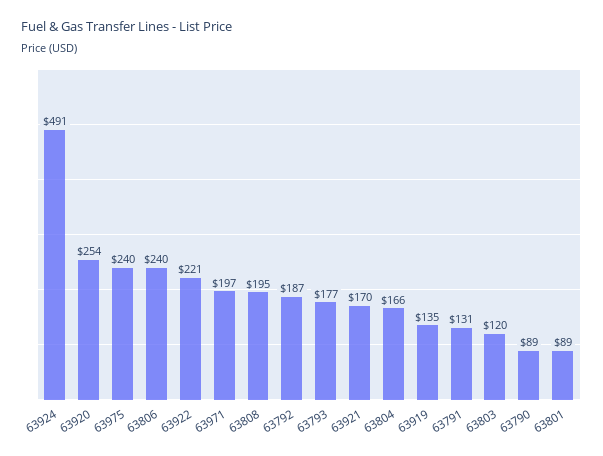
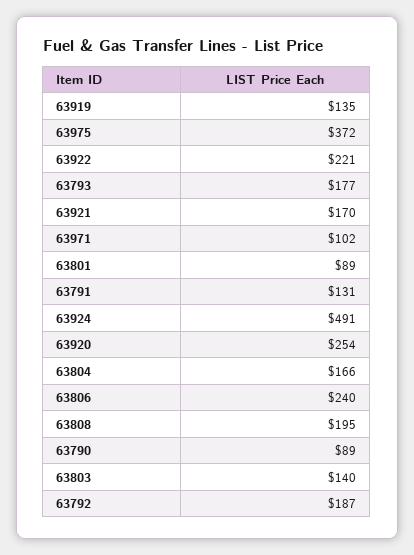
  {
    "63924": 491,
    "63920": 254,
-   "63975": 240,
+   "63975": 372,
    "63806": 240,
    "63922": 221,
-   "63971": 197,
+   "63971": 102,
    "63808": 195,
    "63792": 187,
    "63793": 177,
    "63921": 170,
    "63804": 166,
    "63919": 135,
    "63791": 131,
-   "63803": 120,
+   "63803": 140,
    "63790": 89,
    "63801": 89
  }

